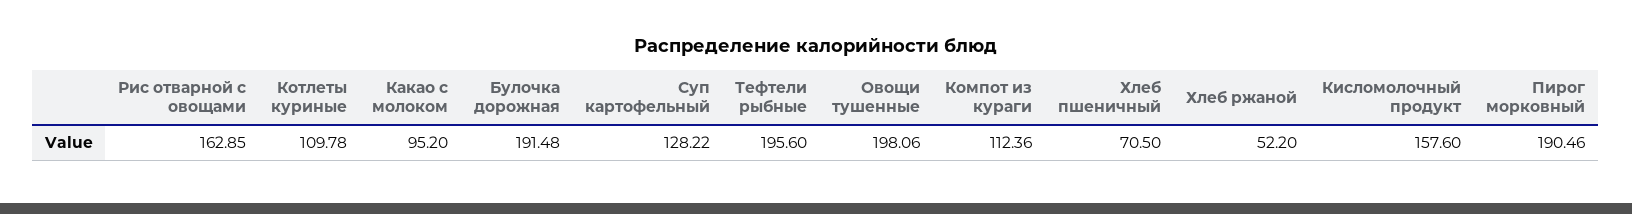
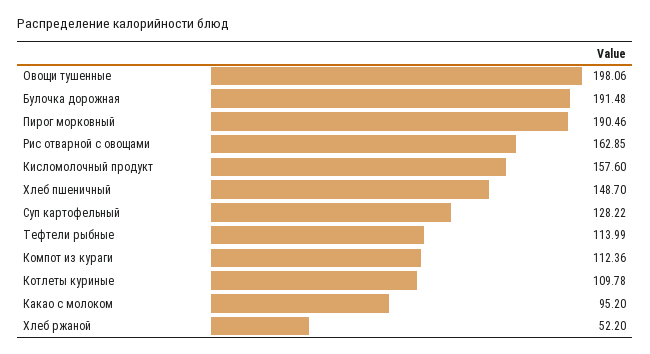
  {
    "Рис отварной с овощами": 162.85,
    "Котлеты куриные": 109.78,
    "Какао с молоком": 95.2,
    "Булочка дорожная": 191.48,
    "Суп картофельный": 128.22,
-   "Тефтели рыбные": 195.6,
+   "Тефтели рыбные": 113.99,
    "Овощи тушенные": 198.06,
    "Компот из кураги": 112.36,
-   "Хлеб пшеничный": 70.5,
+   "Хлеб пшеничный": 148.7,
    "Хлеб ржаной": 52.2,
    "Кисломолочный продукт": 157.6,
    "Пирог морковный": 190.46
  }

